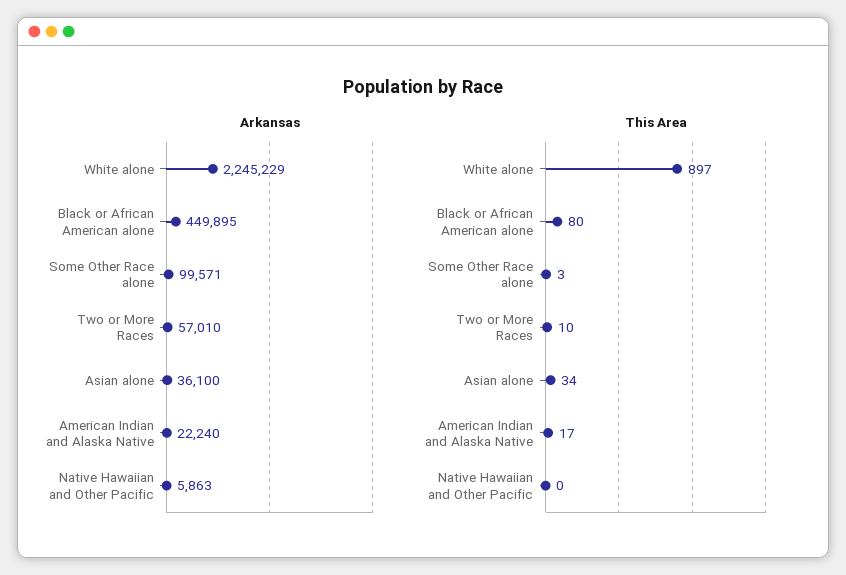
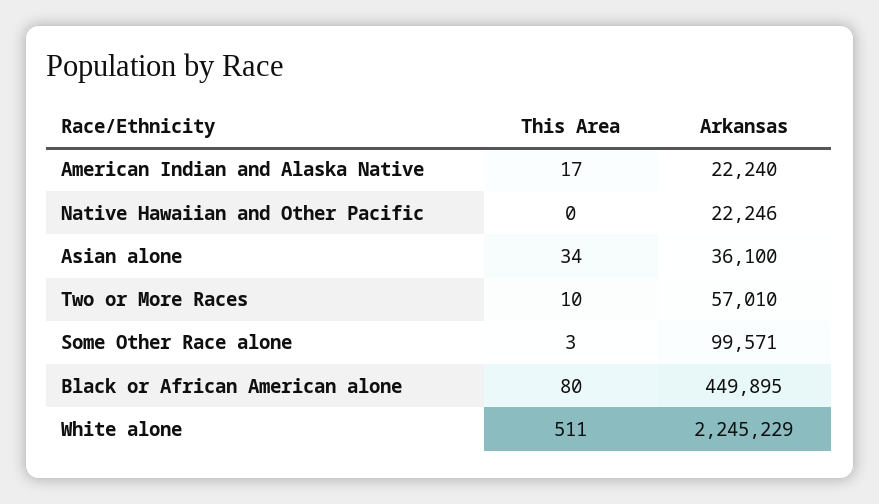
  {
    "Arkansas": {
      "White alone": 2245229,
      "Black or African American alone": 449895,
      "Some Other Race alone": 99571,
      "Two or More Races": 57010,
      "Asian alone": 36100,
      "American Indian and Alaska Native": 22240,
-     "Native Hawaiian and Other Pacific": 5863
+     "Native Hawaiian and Other Pacific": 22246
    },
    "This Area": {
-     "White alone": 897,
+     "White alone": 511,
      "Black or African American alone": 80,
      "Some Other Race alone": 3,
      "Two or More Races": 10,
      "Asian alone": 34,
      "American Indian and Alaska Native": 17,
      "Native Hawaiian and Other Pacific": 0
    }
  }

